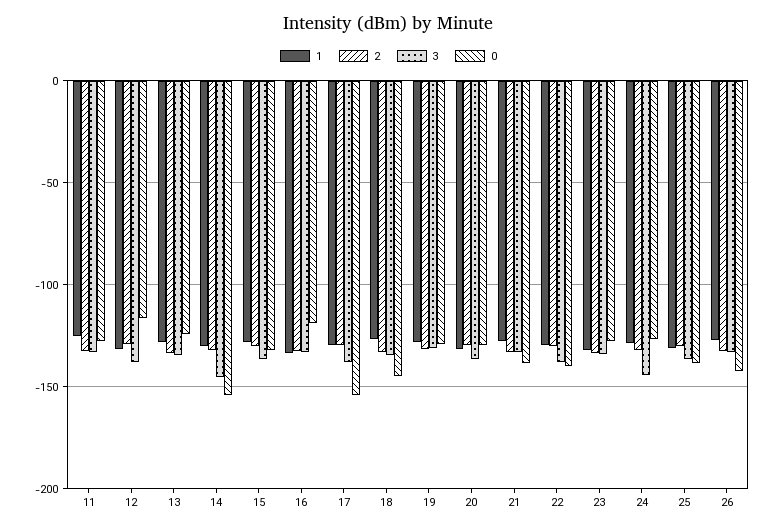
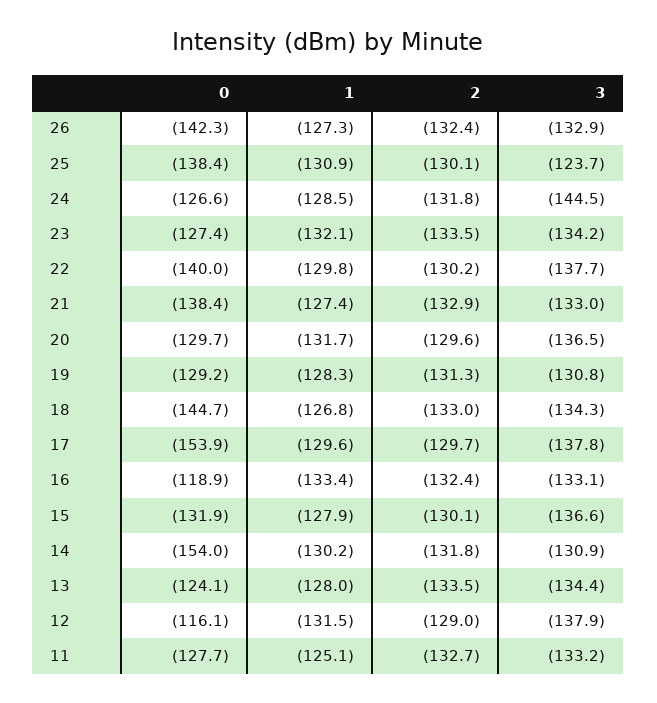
  {
    "1": {
      "11": -125.1,
      "12": -131.5,
      "13": -128,
      "14": -130.2,
      "15": -127.9,
      "16": -133.4,
      "17": -129.6,
      "18": -126.8,
      "19": -128.3,
      "20": -131.7,
      "21": -127.4,
      "22": -129.8,
      "23": -132.1,
      "24": -128.5,
      "25": -130.9,
      "26": -127.3
    },
    "2": {
      "11": -132.7,
      "12": -129,
      "13": -133.5,
      "14": -131.8,
      "15": -130.1,
      "16": -132.4,
      "17": -129.7,
      "18": -133,
      "19": -131.3,
      "20": -129.6,
      "21": -132.9,
      "22": -130.2,
      "23": -133.5,
      "24": -131.8,
      "25": -130.1,
      "26": -132.4
    },
    "3": {
      "11": -133.2,
      "12": -137.9,
      "13": -134.4,
-     "14": -145,
+     "14": -130.9,
      "15": -136.6,
      "16": -133.1,
      "17": -137.8,
      "18": -134.3,
      "19": -130.8,
      "20": -136.5,
      "21": -133,
      "22": -137.7,
      "23": -134.2,
      "24": -144.5,
-     "25": -135,
+     "25": -123.7,
      "26": -132.9
    },
    "0": {
      "11": -127.7,
      "12": -116.1,
      "13": -124.1,
      "14": -154,
      "15": -131.9,
      "16": -118.9,
      "17": -153.9,
      "18": -144.7,
      "19": -129.2,
      "20": -129.7,
      "21": -138.4,
      "22": -140,
      "23": -127.4,
      "24": -126.6,
      "25": -138.4,
      "26": -142.3
    }
  }

